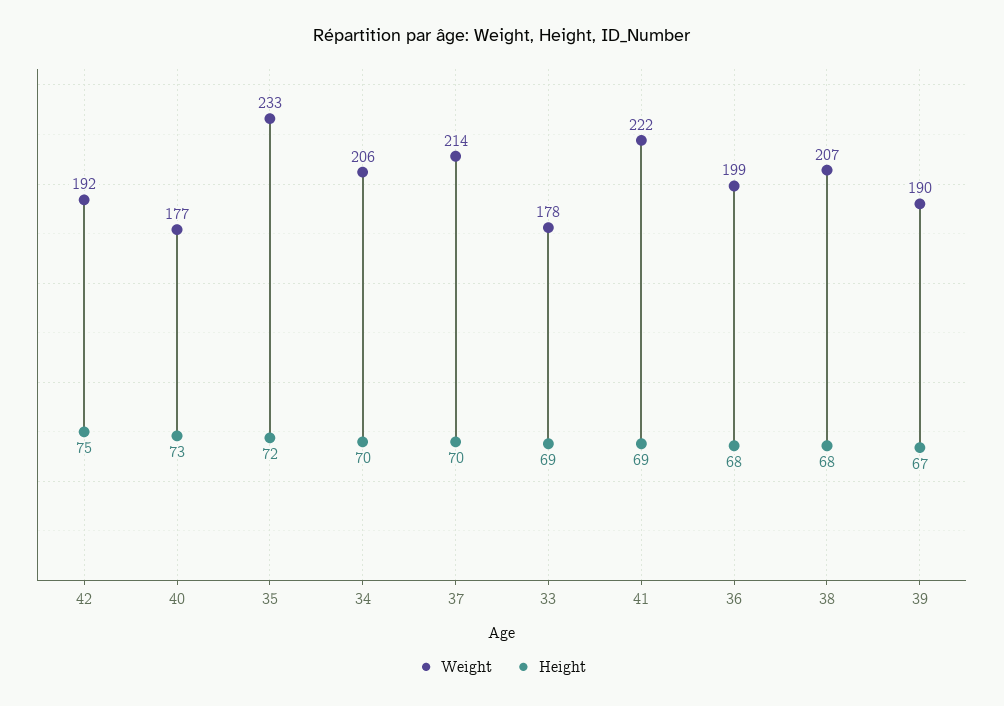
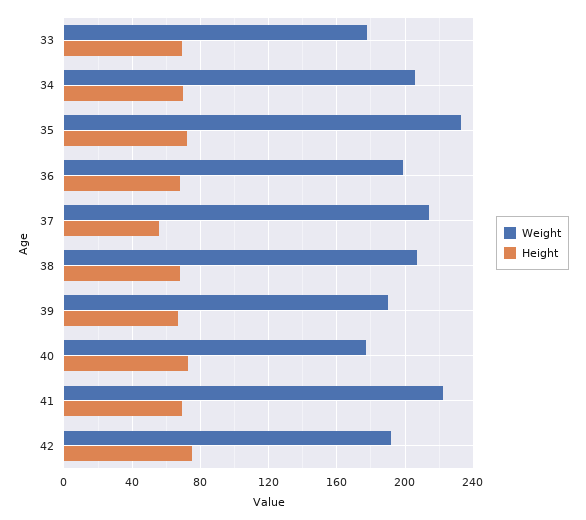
  {
    "Weight": {
      "42": 192,
      "40": 177,
      "35": 233,
      "34": 206,
      "37": 214,
      "33": 178,
      "41": 222,
      "36": 199,
      "38": 207,
      "39": 190
    },
    "Height": {
      "42": 75,
      "40": 73,
      "35": 72,
      "34": 70,
-     "37": 70,
+     "37": 55,
      "33": 69,
      "41": 69,
      "36": 68,
      "38": 68,
      "39": 67
    }
  }

